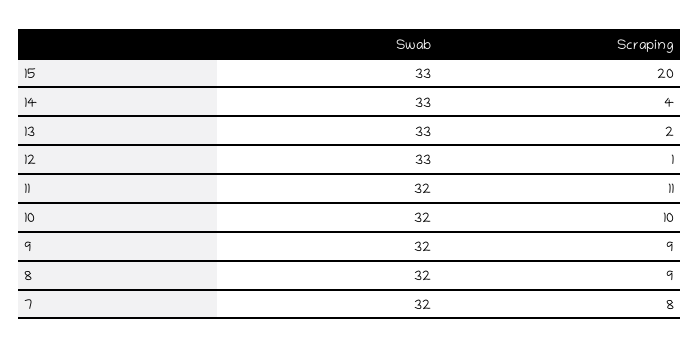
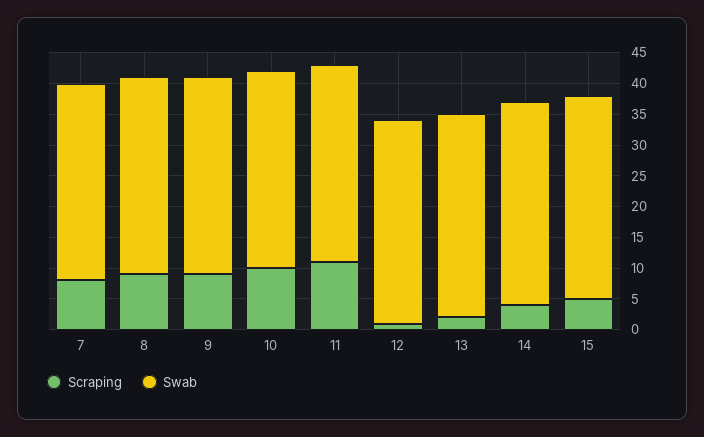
  {
    "Swab": {
      "15": 33,
      "14": 33,
      "13": 33,
      "12": 33,
      "11": 32,
      "10": 32,
      "9": 32,
      "8": 32,
      "7": 32
    },
    "Scraping": {
-     "15": 20,
+     "15": 5,
      "14": 4,
      "13": 2,
      "12": 1,
      "11": 11,
      "10": 10,
      "9": 9,
      "8": 9,
      "7": 8
    }
  }

